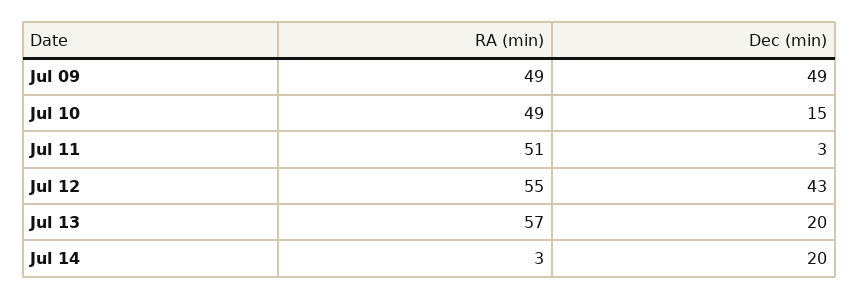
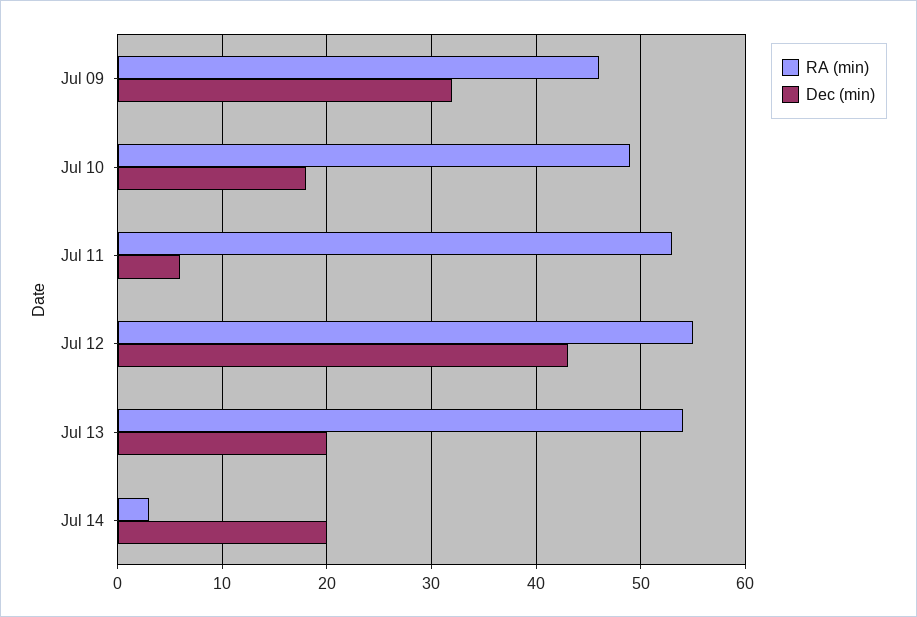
  {
    "RA (min)": {
-     "Jul 09": 49,
+     "Jul 09": 46,
      "Jul 10": 49,
-     "Jul 11": 51,
+     "Jul 11": 53,
      "Jul 12": 55,
-     "Jul 13": 57,
+     "Jul 13": 54,
      "Jul 14": 3
    },
    "Dec (min)": {
-     "Jul 09": 49,
+     "Jul 09": 32,
-     "Jul 10": 15,
+     "Jul 10": 18,
-     "Jul 11": 3,
+     "Jul 11": 6,
      "Jul 12": 43,
      "Jul 13": 20,
      "Jul 14": 20
    }
  }

